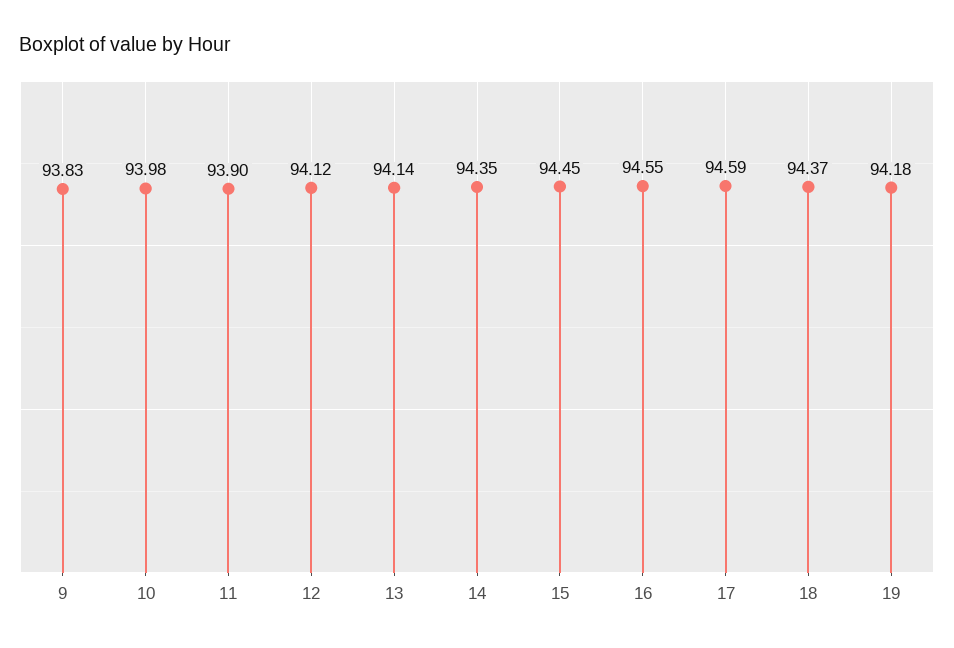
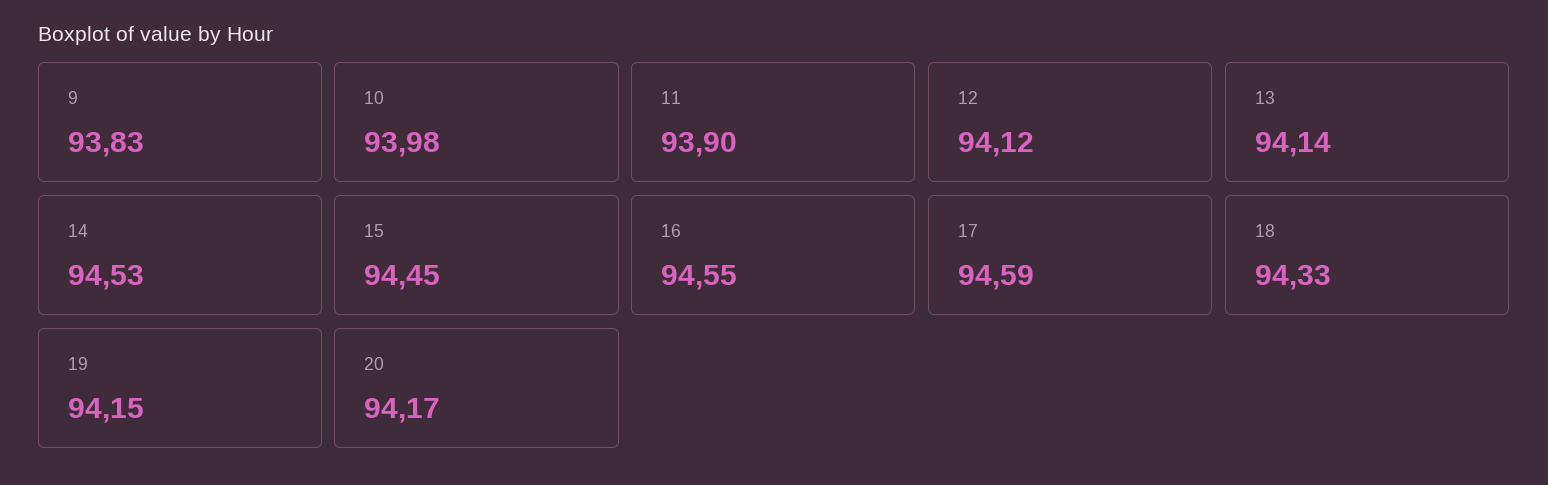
  {
    "9": 93.83,
    "10": 93.98,
    "11": 93.9,
    "12": 94.12,
    "13": 94.14,
-   "14": 94.35,
+   "14": 94.53,
    "15": 94.45,
    "16": 94.55,
    "17": 94.59,
-   "18": 94.37,
+   "18": 94.33,
-   "19": 94.18
+   "19": 94.15,
+   "20": 94.17
  }

